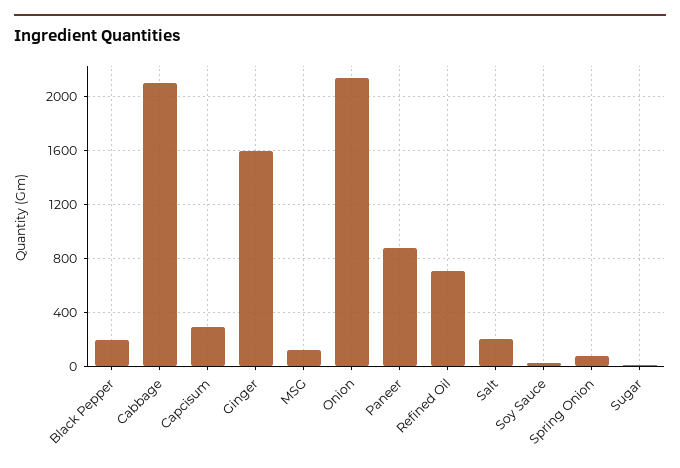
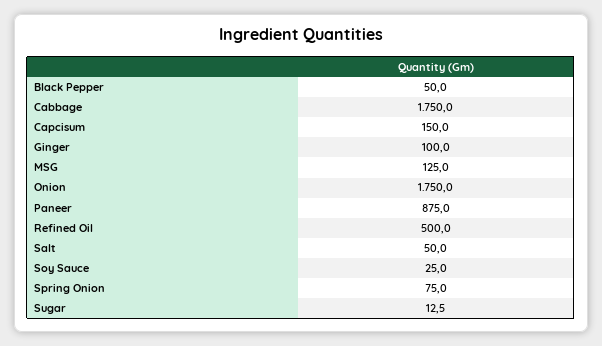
  {
-   "Black Pepper": 200,
+   "Black Pepper": 50,
-   "Cabbage": 2100,
+   "Cabbage": 1750,
-   "Capcisum": 300,
+   "Capcisum": 150,
-   "Ginger": 1600,
+   "Ginger": 100,
    "MSG": 125,
-   "Onion": 2150,
+   "Onion": 1750,
    "Paneer": 875,
-   "Refined Oil": 700,
+   "Refined Oil": 500,
-   "Salt": 200,
+   "Salt": 50,
    "Soy Sauce": 25,
    "Spring Onion": 75,
    "Sugar": 12.5
  }

